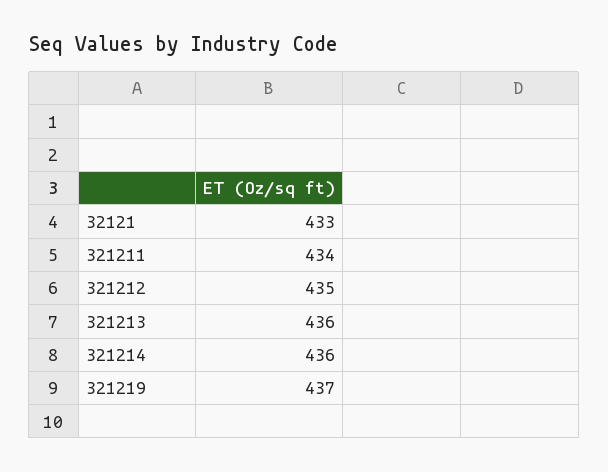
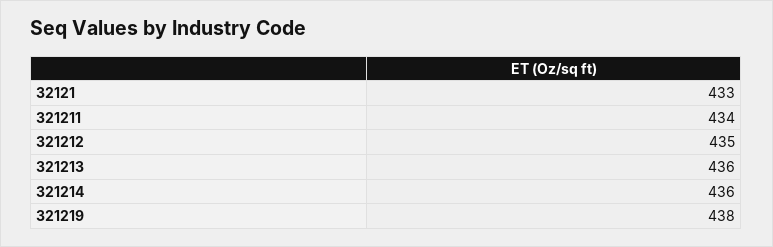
  {
    "32121": 433,
    "321211": 434,
    "321212": 435,
    "321213": 436,
    "321214": 436,
-   "321219": 437
+   "321219": 438
  }

